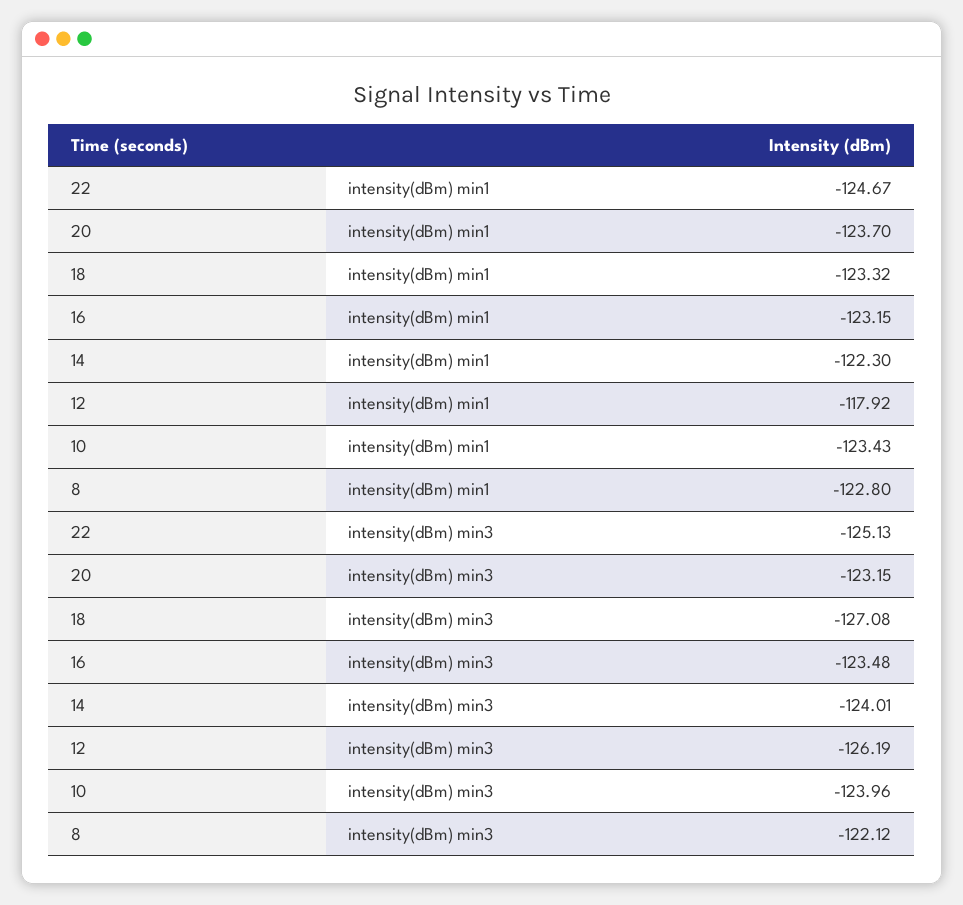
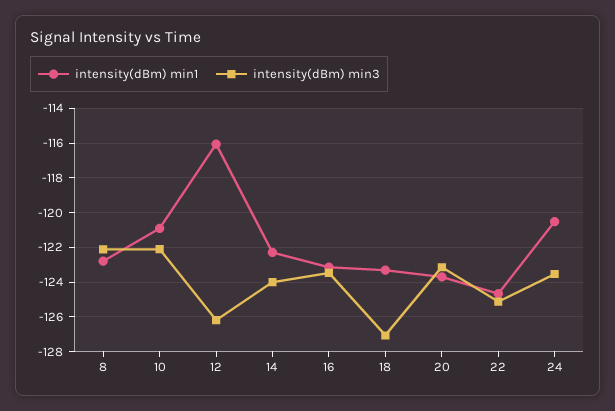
  {
    "intensity(dBm) min1": {
      "22": -124.67,
      "20": -123.7,
      "18": -123.32,
      "16": -123.15,
      "14": -122.3,
-     "12": -117.92,
+     "12": -116,
-     "10": -123.43,
+     "10": -121,
-     "8": -122.8
+     "8": -122.8,
+     "24": -120.5
    },
    "intensity(dBm) min3": {
      "22": -125.13,
      "20": -123.15,
      "18": -127.08,
      "16": -123.48,
      "14": -124.01,
      "12": -126.19,
-     "10": -123.96,
+     "10": -122,
-     "8": -122.12
+     "8": -122.12,
+     "24": -123.5
    }
  }

